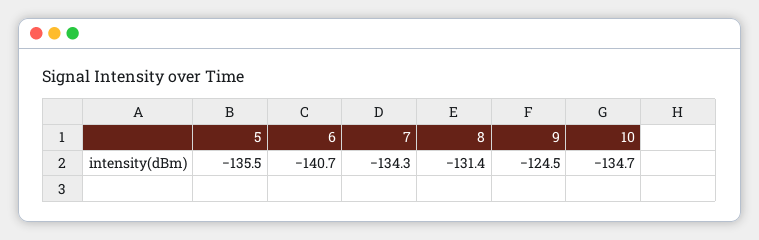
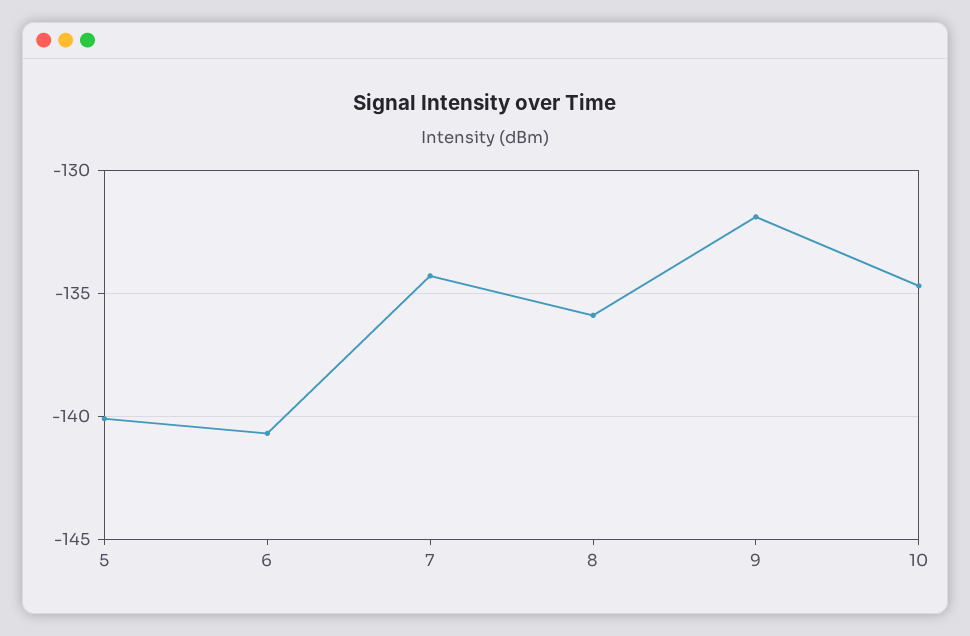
  {
-   "5": -135.5,
+   "5": -140,
    "6": -140.7,
    "7": -134.3,
-   "8": -131.4,
+   "8": -136,
-   "9": -124.5,
+   "9": -132,
    "10": -134.7
  }

